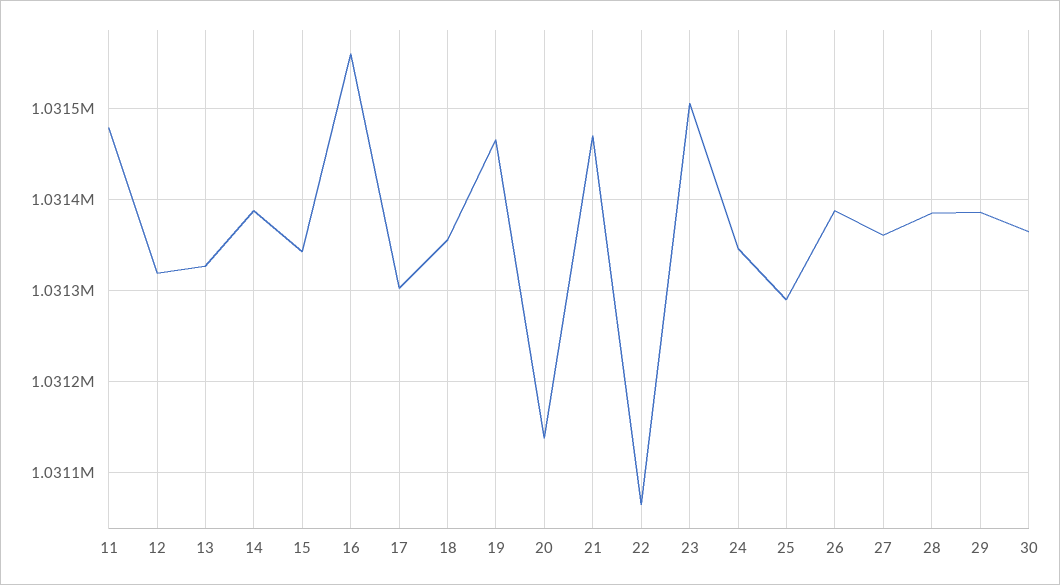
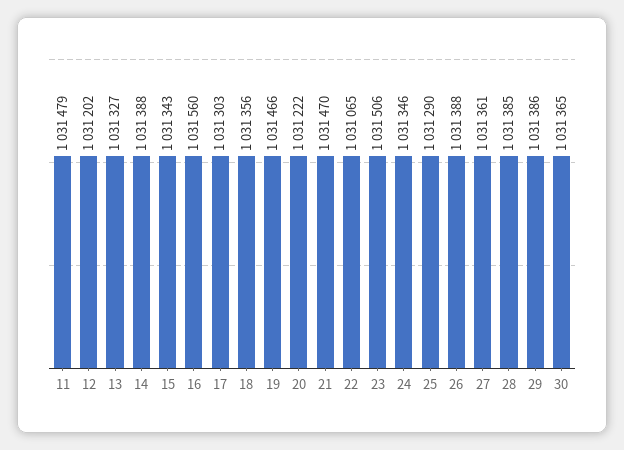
  {
    "11": 1031479,
-   "12": 1031320,
+   "12": 1031202,
    "13": 1031327,
    "14": 1031388,
    "15": 1031343,
    "16": 1031560,
    "17": 1031303,
    "18": 1031356,
    "19": 1031466,
-   "20": 1031140,
+   "20": 1031222,
    "21": 1031470,
    "22": 1031065,
    "23": 1031506,
    "24": 1031346,
    "25": 1031290,
    "26": 1031388,
    "27": 1031361,
    "28": 1031385,
    "29": 1031386,
    "30": 1031365
  }

